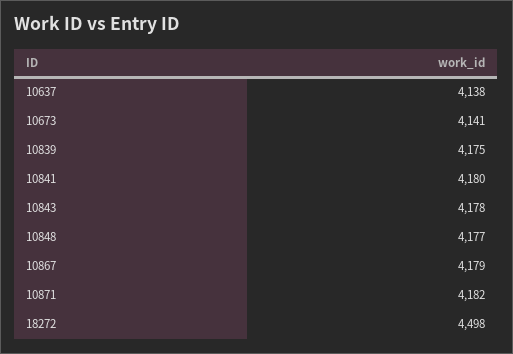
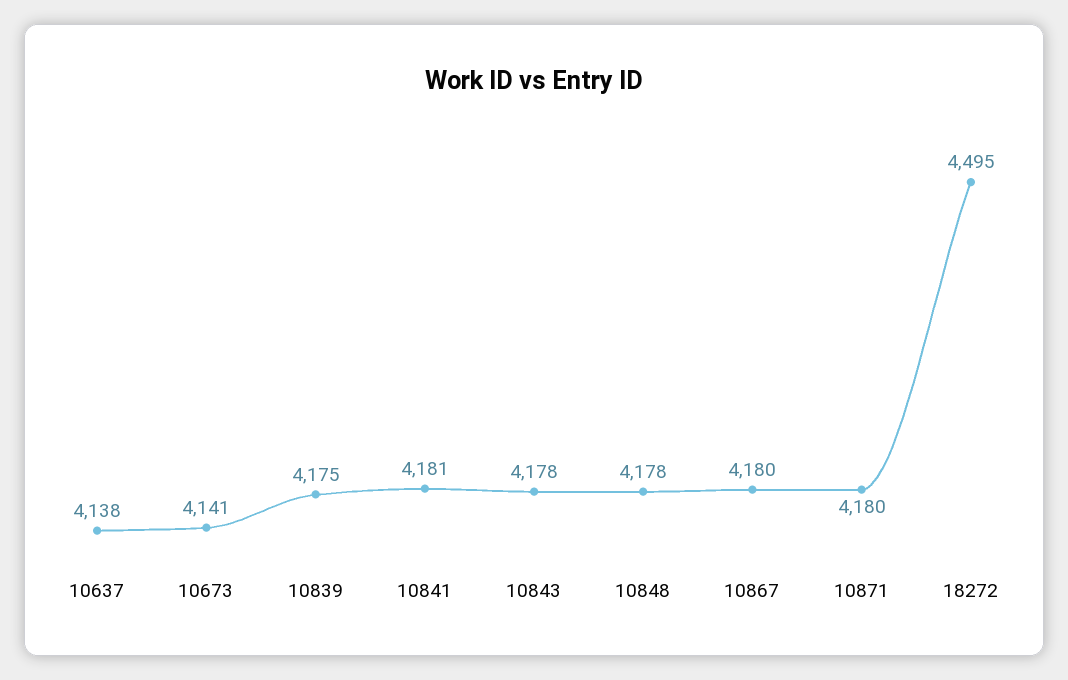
  {
    "10637": 4138,
    "10673": 4141,
    "10839": 4175,
-   "10841": 4180,
+   "10841": 4181,
    "10843": 4178,
-   "10848": 4177,
+   "10848": 4178,
-   "10867": 4179,
+   "10867": 4180,
-   "10871": 4182,
+   "10871": 4180,
-   "18272": 4498
+   "18272": 4495
  }

